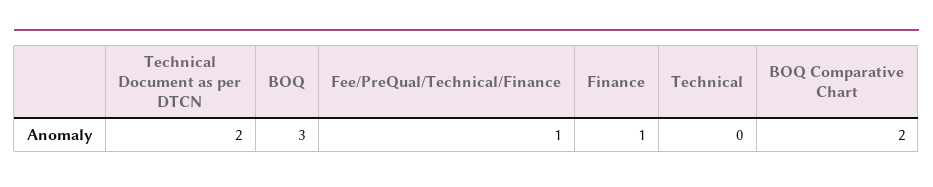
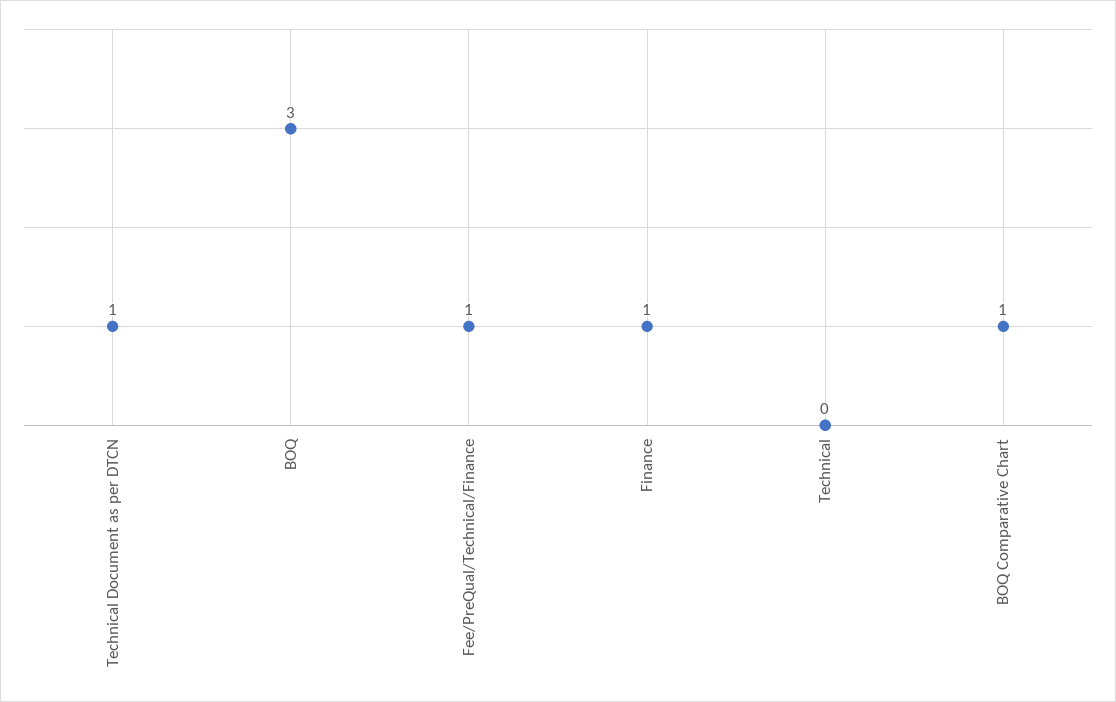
  {
-   "Technical Document as per DTCN": 2,
+   "Technical Document as per DTCN": 1,
    "BOQ": 3,
    "Fee/PreQual/Technical/Finance": 1,
    "Finance": 1,
    "Technical": 0,
-   "BOQ Comparative Chart": 2
+   "BOQ Comparative Chart": 1
  }

